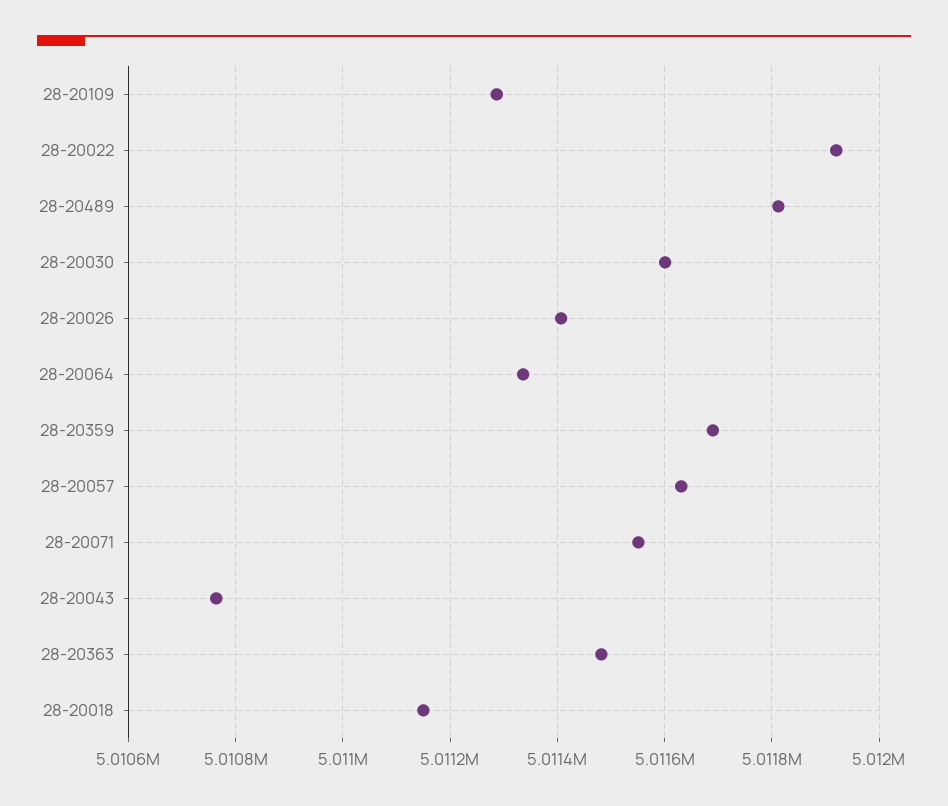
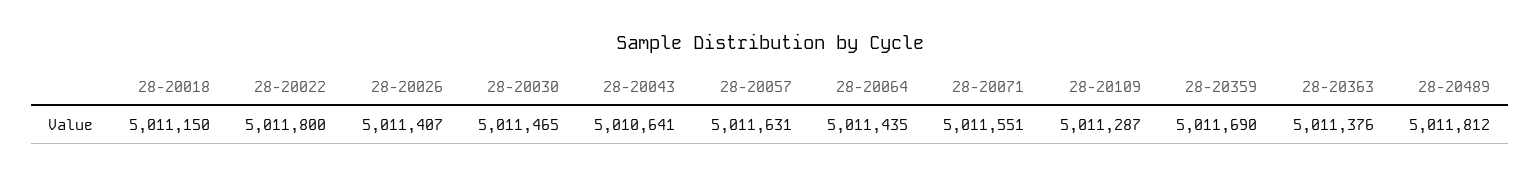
  {
    "28-20109": 5011287,
-   "28-20022": 5011920,
+   "28-20022": 5011800,
    "28-20489": 5011812,
-   "28-20030": 5011600,
+   "28-20030": 5011465,
    "28-20026": 5011407,
-   "28-20064": 5011340,
+   "28-20064": 5011435,
    "28-20359": 5011690,
    "28-20057": 5011631,
    "28-20071": 5011551,
-   "28-20043": 5010760,
+   "28-20043": 5010641,
-   "28-20363": 5011480,
+   "28-20363": 5011376,
    "28-20018": 5011150
  }

